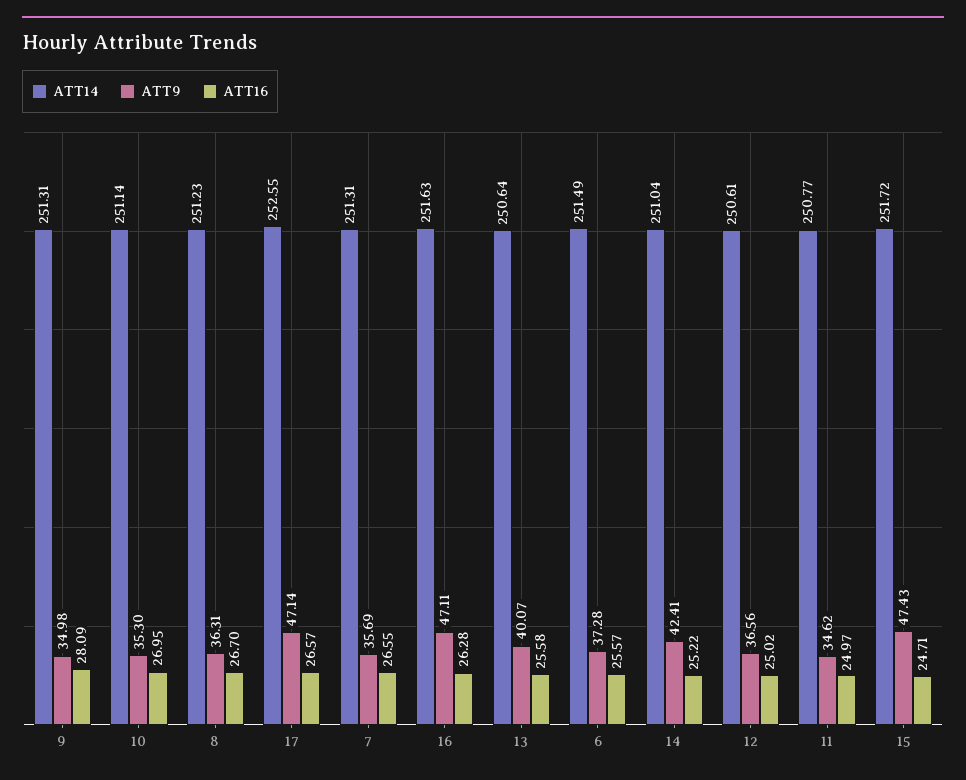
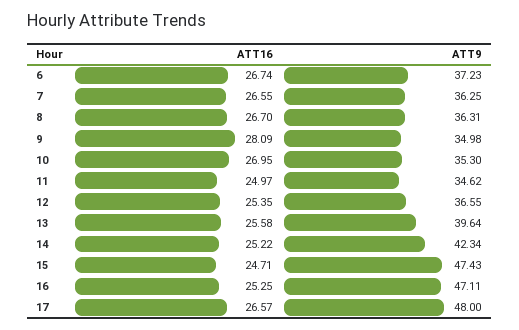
  {
-   "ATT14": {
-     "9": 251.31,
-     "10": 251.14,
-     "8": 251.23,
-     "17": 252.55,
-     "7": 251.31,
-     "16": 251.63,
-     "13": 250.64,
-     "6": 251.49,
-     "14": 251.04,
-     "12": 250.61,
-     "11": 250.77,
-     "15": 251.72
-   },
    "ATT9": {
      "9": 34.98,
      "10": 35.3,
      "8": 36.31,
-     "17": 47.14,
+     "17": 48,
-     "7": 35.69,
+     "7": 36.25,
      "16": 47.11,
-     "13": 40.07,
+     "13": 39.64,
-     "6": 37.28,
+     "6": 37.23,
-     "14": 42.41,
+     "14": 42.34,
-     "12": 36.56,
+     "12": 36.55,
      "11": 34.62,
      "15": 47.43
    },
    "ATT16": {
      "9": 28.09,
      "10": 26.95,
      "8": 26.7,
      "17": 26.57,
      "7": 26.55,
-     "16": 26.28,
+     "16": 25.25,
      "13": 25.58,
-     "6": 25.57,
+     "6": 26.74,
      "14": 25.22,
-     "12": 25.02,
+     "12": 25.35,
      "11": 24.97,
      "15": 24.71
    }
  }

